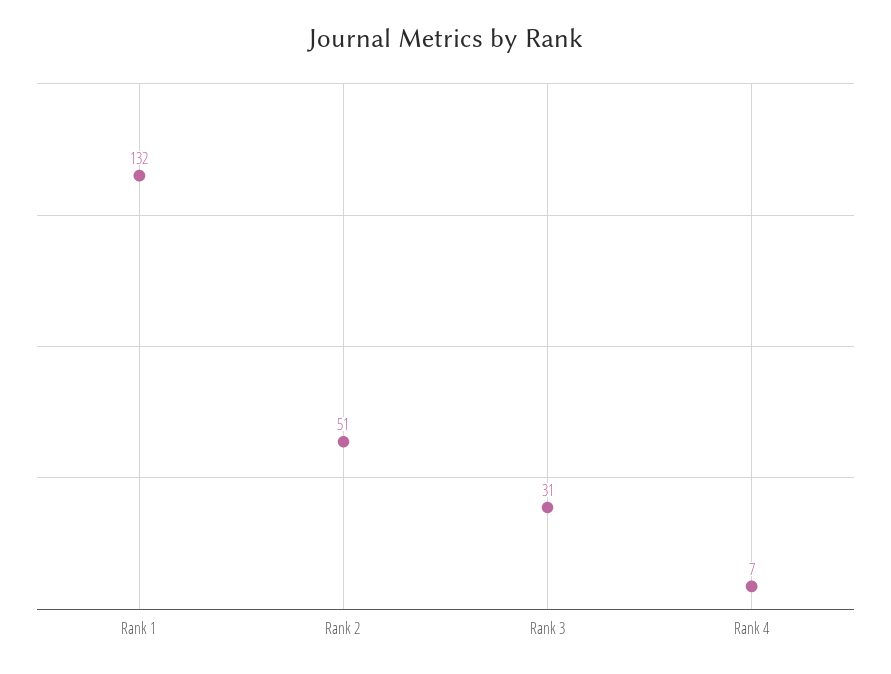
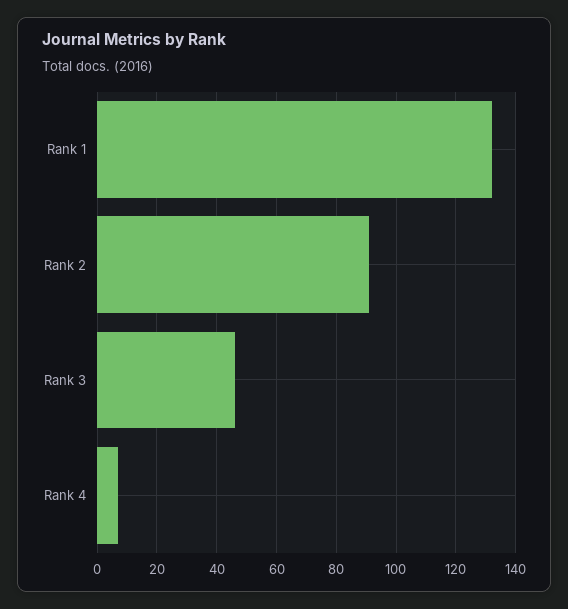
  {
    "Rank 1": 132,
-   "Rank 2": 51,
+   "Rank 2": 90,
-   "Rank 3": 31,
+   "Rank 3": 45,
    "Rank 4": 7
  }

